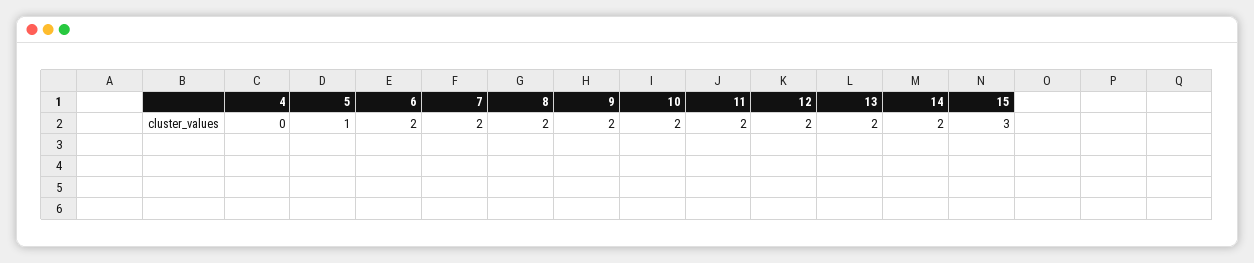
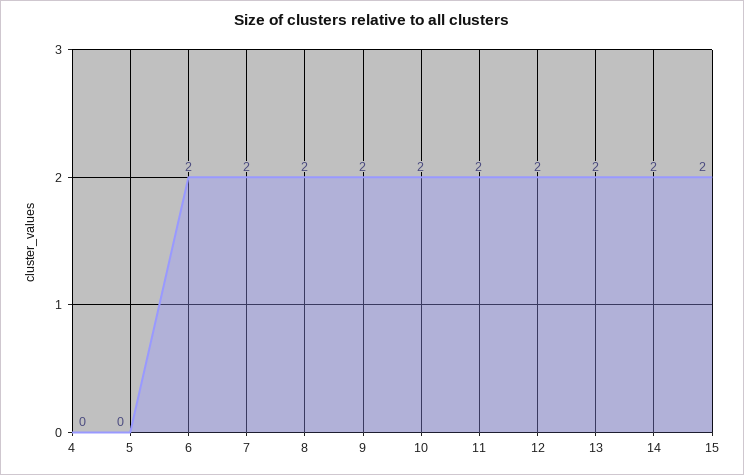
  {
    "4": 0,
-   "5": 1,
+   "5": 0,
    "6": 2,
    "7": 2,
    "8": 2,
    "9": 2,
    "10": 2,
    "11": 2,
    "12": 2,
    "13": 2,
    "14": 2,
-   "15": 3
+   "15": 2
  }

